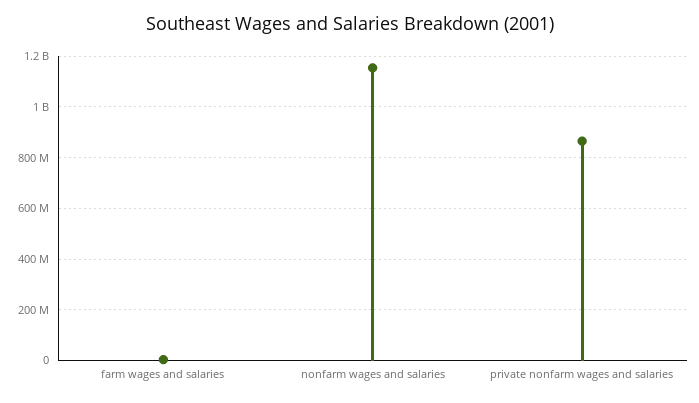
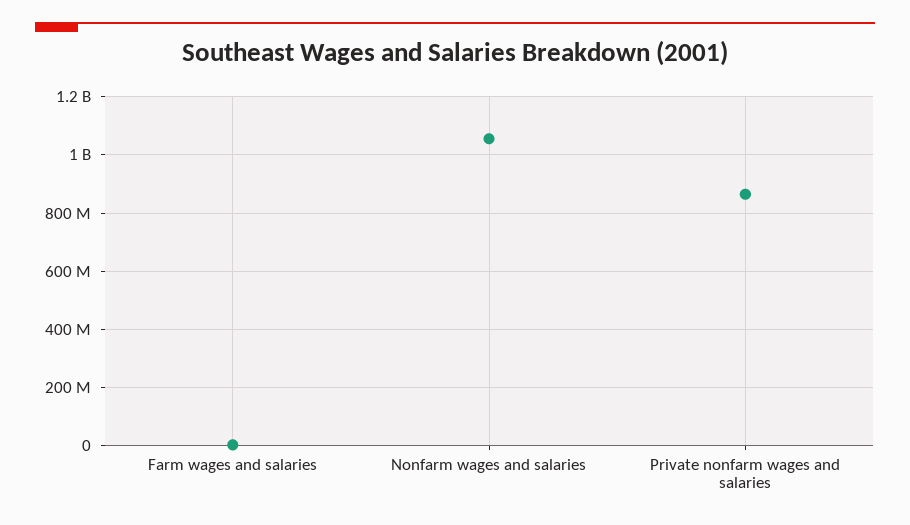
  {
    "farm wages and salaries": 0,
-   "nonfarm wages and salaries": 1150000000,
+   "nonfarm wages and salaries": 1050000000,
    "private nonfarm wages and salaries": 875000000
  }

